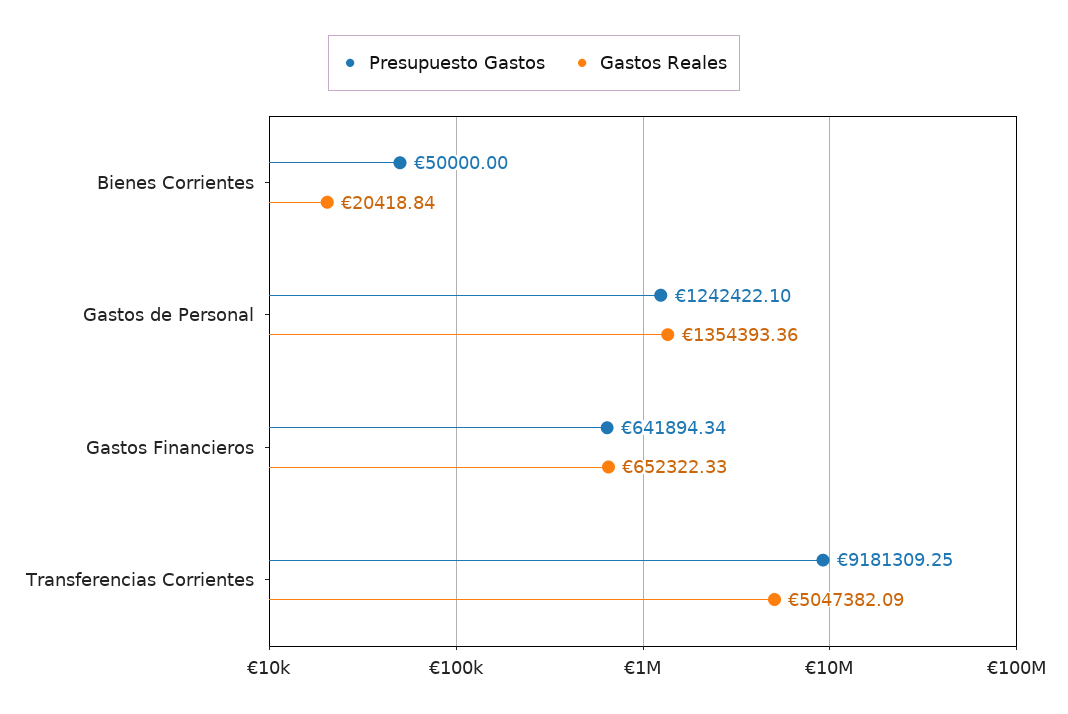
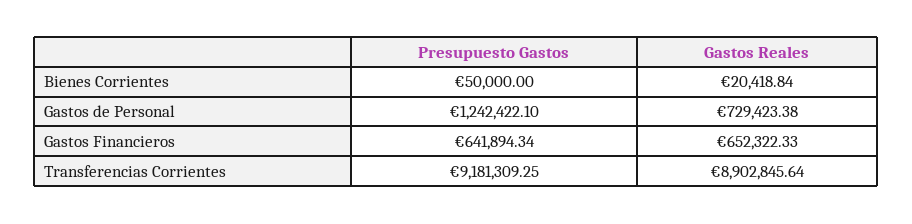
  {
    "Presupuesto Gastos": {
      "Bienes Corrientes": 50000,
      "Gastos de Personal": 1242422.1,
      "Gastos Financieros": 641894.34,
      "Transferencias Corrientes": 9181309.25
    },
    "Gastos Reales": {
      "Bienes Corrientes": 20418.84,
-     "Gastos de Personal": 1354393.36,
+     "Gastos de Personal": 729423.38,
      "Gastos Financieros": 652322.33,
-     "Transferencias Corrientes": 5047382.09
+     "Transferencias Corrientes": 8902845.64
    }
  }

